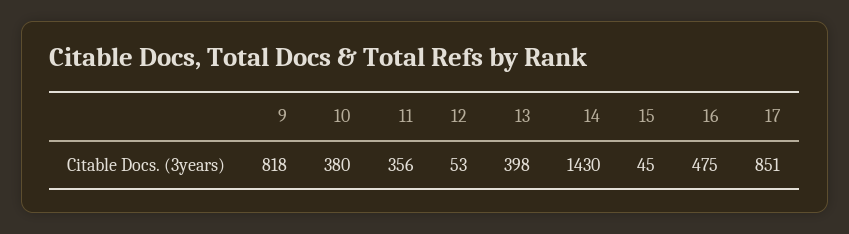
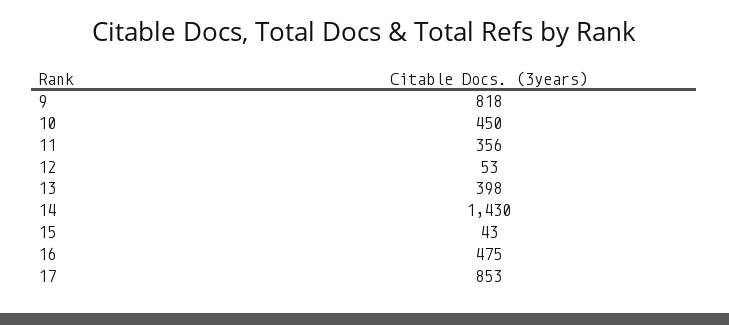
  {
    "9": 818,
-   "10": 380,
+   "10": 450,
    "11": 356,
    "12": 53,
    "13": 398,
    "14": 1430,
-   "15": 45,
+   "15": 43,
    "16": 475,
-   "17": 851
+   "17": 853
  }

